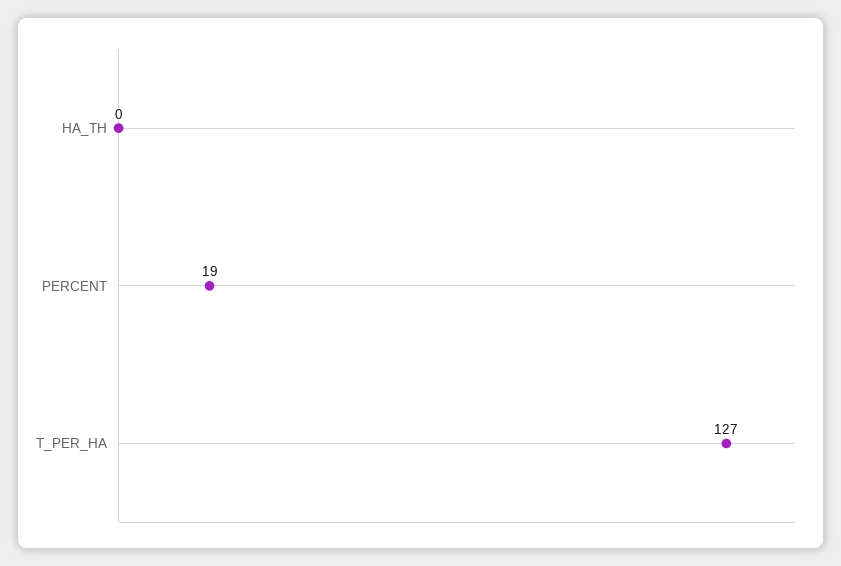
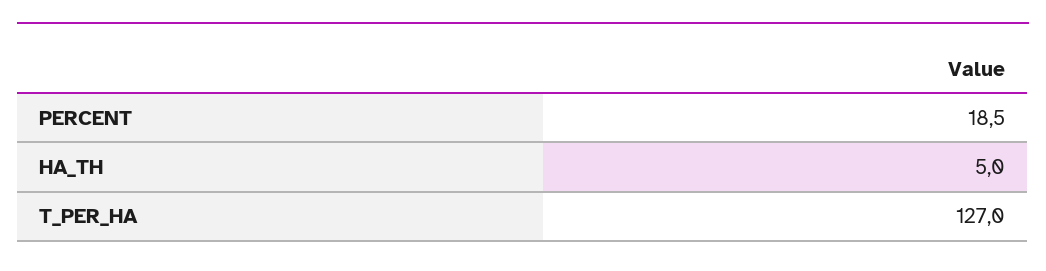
  {
-   "HA_TH": 0,
+   "HA_TH": 5,
    "PERCENT": 18.5,
    "T_PER_HA": 127
  }

